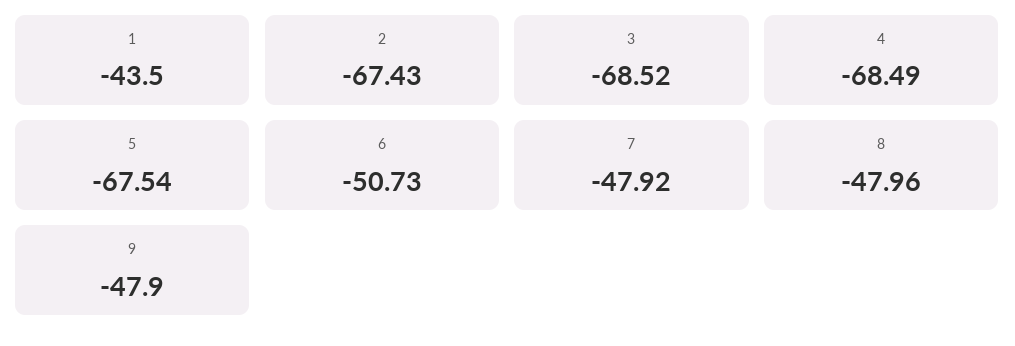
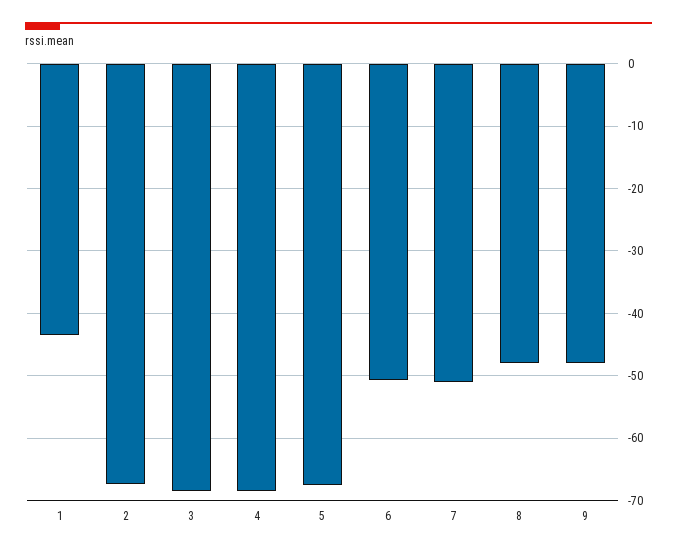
  {
    "1": -43.5,
    "2": -67.43,
    "3": -68.52,
    "4": -68.49,
    "5": -67.54,
    "6": -50.73,
-   "7": -47.92,
+   "7": -51,
    "8": -47.96,
    "9": -47.9
  }

